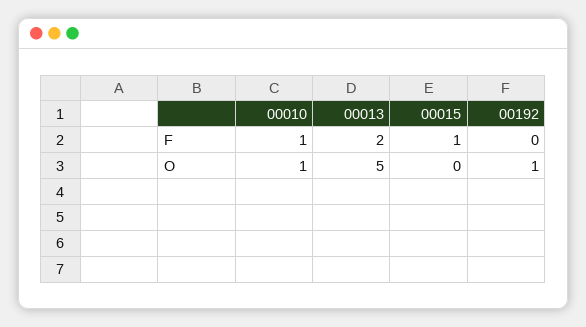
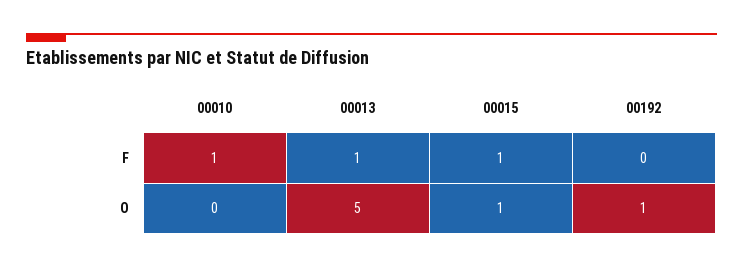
  {
    "00010": {
      "F": 1,
-     "O": 1
+     "O": 0
    },
    "00013": {
-     "F": 2,
+     "F": 1,
      "O": 5
    },
    "00015": {
      "F": 1,
-     "O": 0
+     "O": 1
    },
    "00192": {
      "F": 0,
      "O": 1
    }
  }

